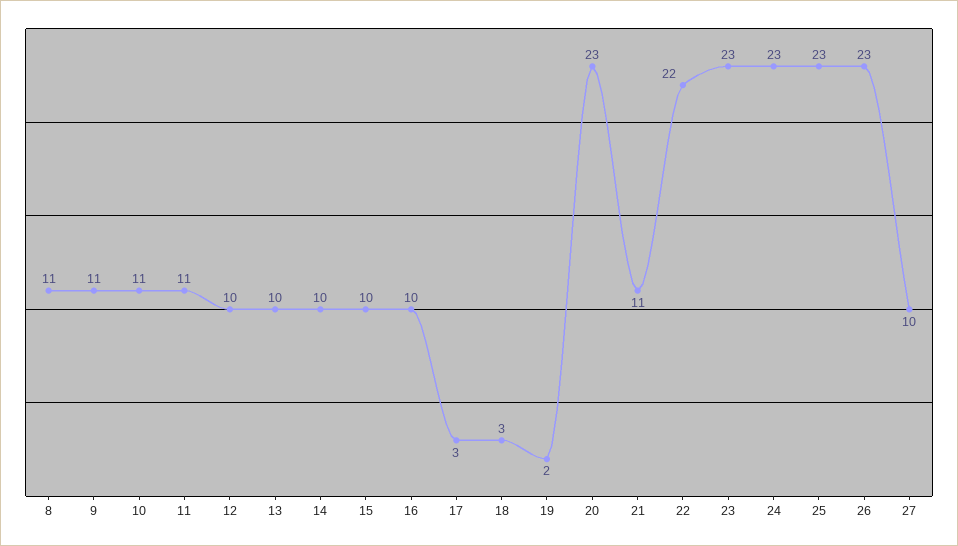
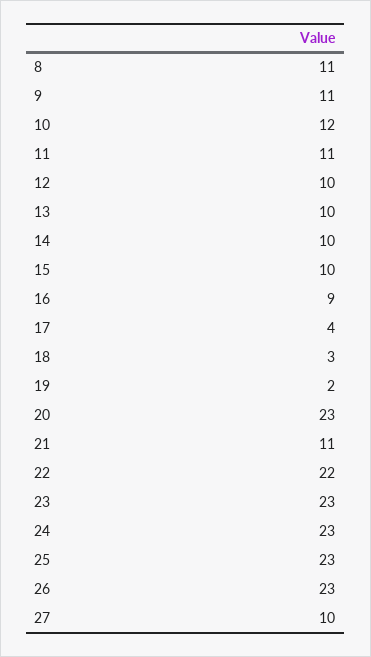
  {
    "8": 11,
    "9": 11,
-   "10": 11,
+   "10": 12,
    "11": 11,
    "12": 10,
    "13": 10,
    "14": 10,
    "15": 10,
-   "16": 10,
+   "16": 9,
-   "17": 3,
+   "17": 4,
    "18": 3,
    "19": 2,
    "20": 23,
    "21": 11,
    "22": 22,
    "23": 23,
    "24": 23,
    "25": 23,
    "26": 23,
    "27": 10
  }

